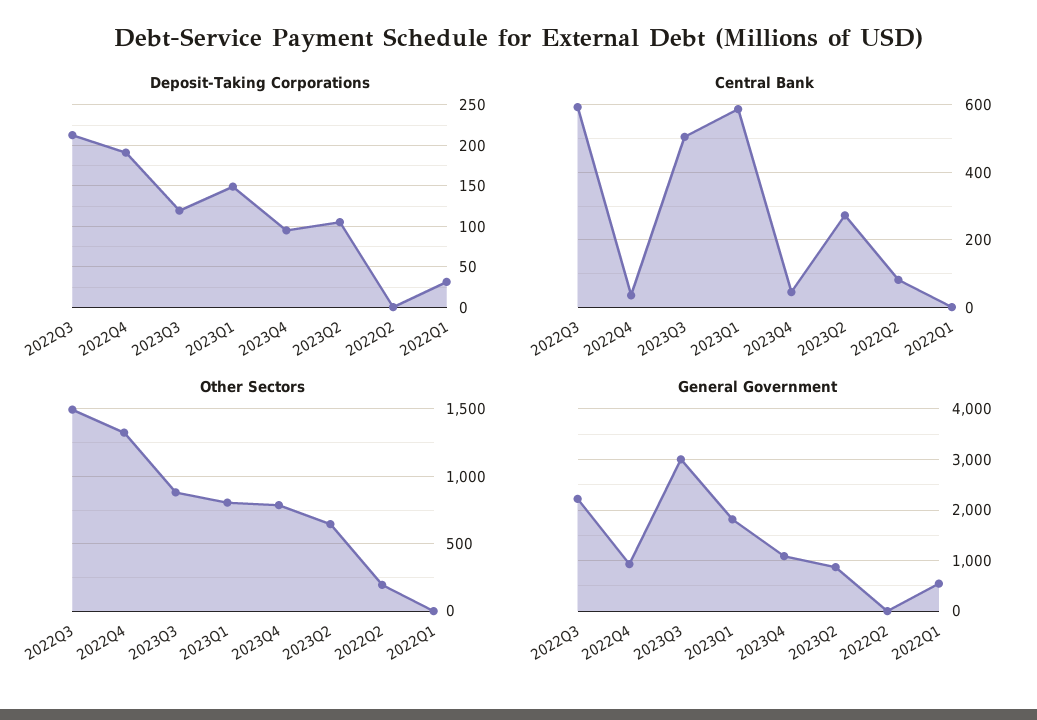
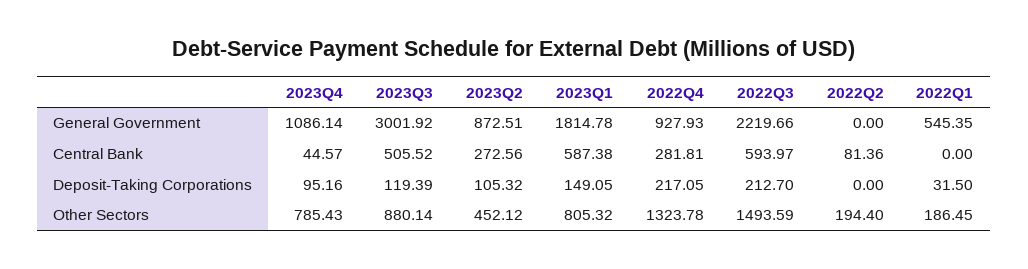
  {
    "Deposit-Taking Corporations": {
      "2022Q3": 212.7,
-     "2022Q4": 190,
+     "2022Q4": 217.05,
      "2023Q3": 119.39,
      "2023Q1": 149.05,
      "2023Q4": 95.16,
      "2023Q2": 105.32,
      "2022Q2": 0,
      "2022Q1": 31.5
    },
    "Central Bank": {
      "2022Q3": 593.97,
-     "2022Q4": 40,
+     "2022Q4": 281.81,
      "2023Q3": 505.52,
      "2023Q1": 587.38,
      "2023Q4": 44.57,
      "2023Q2": 272.56,
      "2022Q2": 81.36,
      "2022Q1": 0
    },
    "Other Sectors": {
      "2022Q3": 1493.59,
      "2022Q4": 1323.78,
      "2023Q3": 880.14,
      "2023Q1": 805.32,
      "2023Q4": 785.43,
-     "2023Q2": 650,
+     "2023Q2": 452.12,
      "2022Q2": 194.4,
-     "2022Q1": 0
+     "2022Q1": 186.45
    },
    "General Government": {
      "2022Q3": 2219.66,
      "2022Q4": 927.93,
      "2023Q3": 3001.92,
      "2023Q1": 1814.78,
      "2023Q4": 1086.14,
      "2023Q2": 872.51,
      "2022Q2": 0,
      "2022Q1": 545.35
    }
  }

